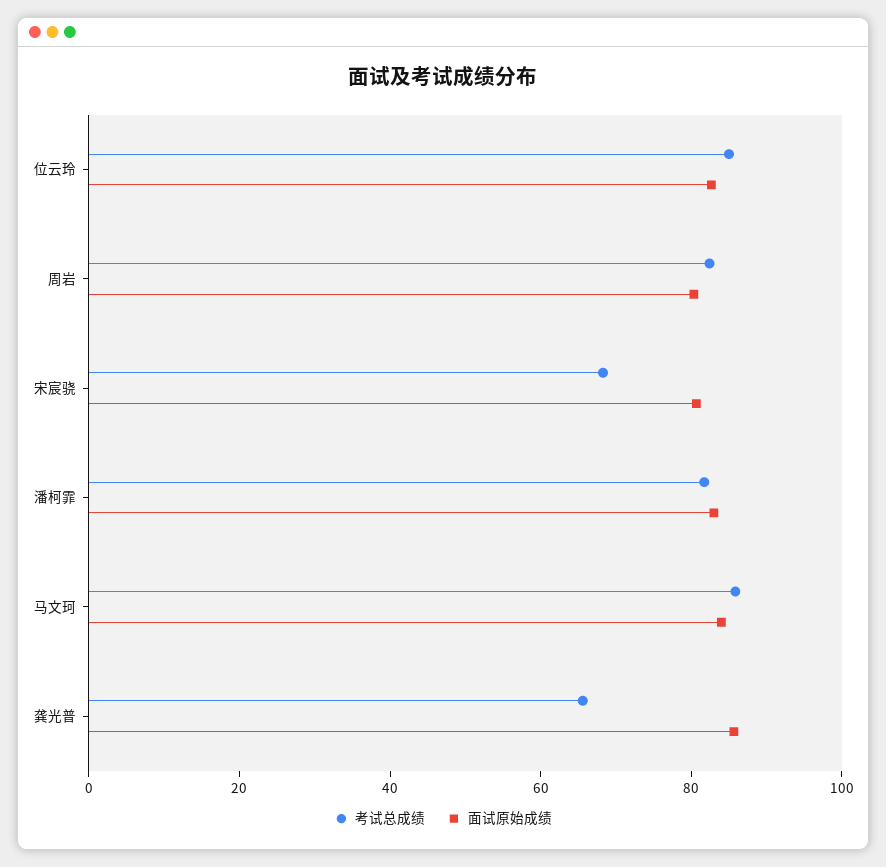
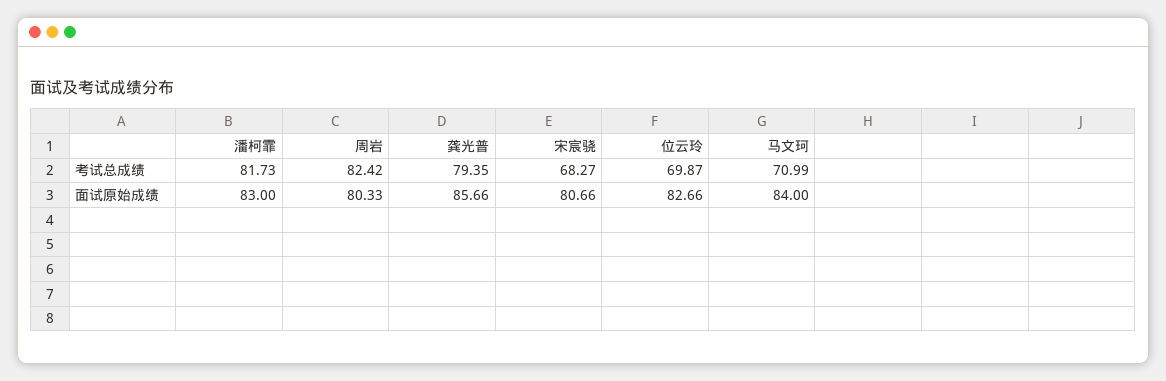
  {
    "考试总成绩": {
-     "位云玲": 85,
+     "位云玲": 69.87,
      "周岩": 82.42,
      "宋宸骁": 68.27,
      "潘柯霏": 81.73,
-     "马文珂": 85,
+     "马文珂": 70.99,
-     "龚光普": 65
+     "龚光普": 79.35
    },
    "面试原始成绩": {
      "位云玲": 82.66,
      "周岩": 80.33,
      "宋宸骁": 80.66,
      "潘柯霏": 83,
      "马文珂": 84,
      "龚光普": 85.66
    }
  }

